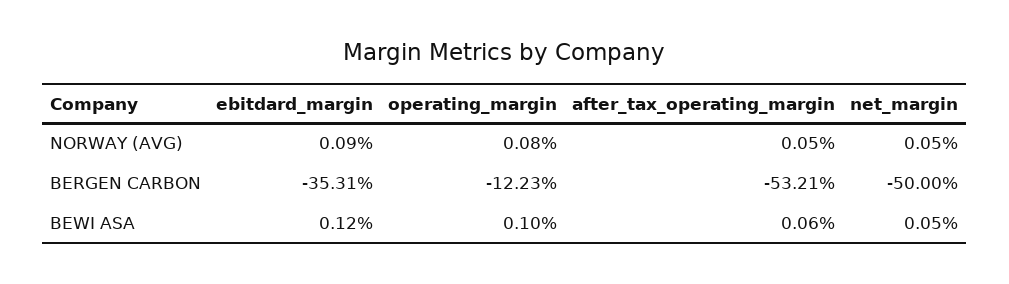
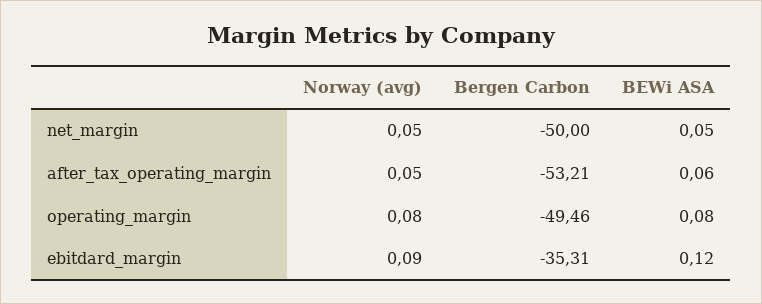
  {
    "ebitdard_margin": {
      "NORWAY (AVG)": 0.09,
      "BERGEN CARBON": -35.31,
      "BEWI ASA": 0.12
    },
    "operating_margin": {
      "NORWAY (AVG)": 0.08,
-     "BERGEN CARBON": -12.23,
+     "BERGEN CARBON": -49.46,
-     "BEWI ASA": 0.1
+     "BEWI ASA": 0.08
    },
    "after_tax_operating_margin": {
      "NORWAY (AVG)": 0.05,
      "BERGEN CARBON": -53.21,
      "BEWI ASA": 0.06
    },
    "net_margin": {
      "NORWAY (AVG)": 0.05,
      "BERGEN CARBON": -50,
      "BEWI ASA": 0.05
    }
  }

